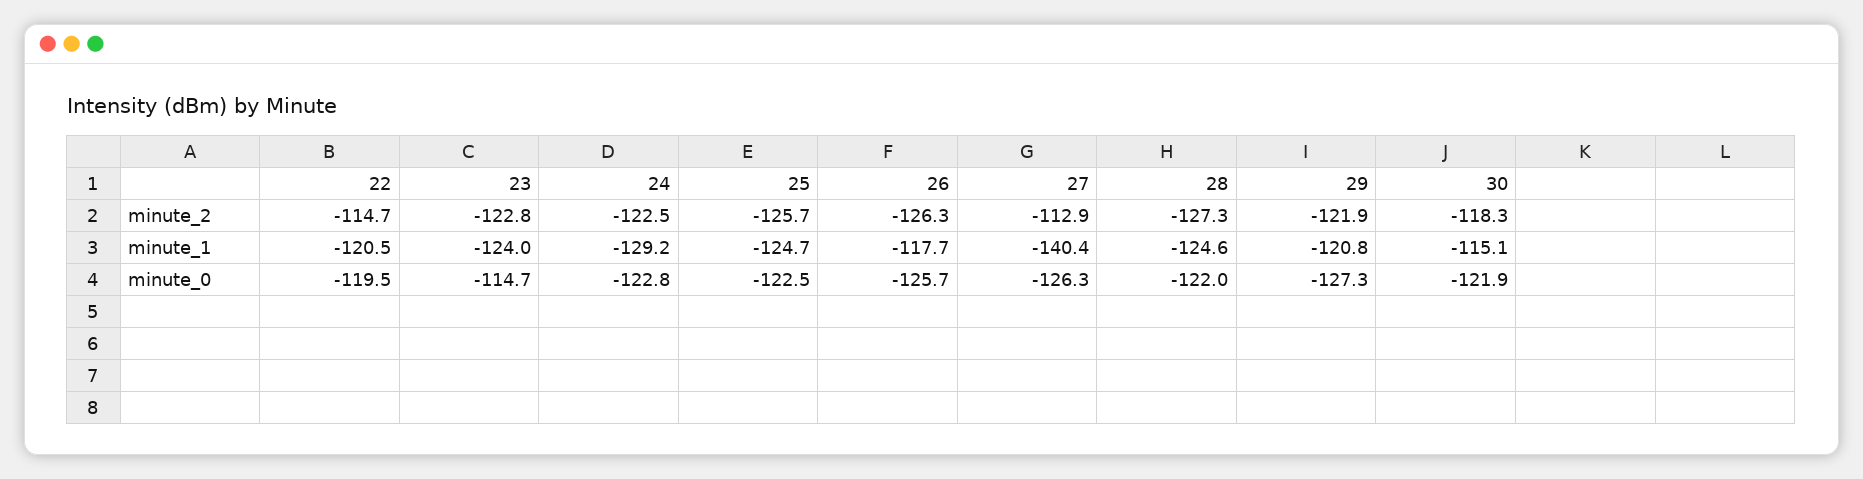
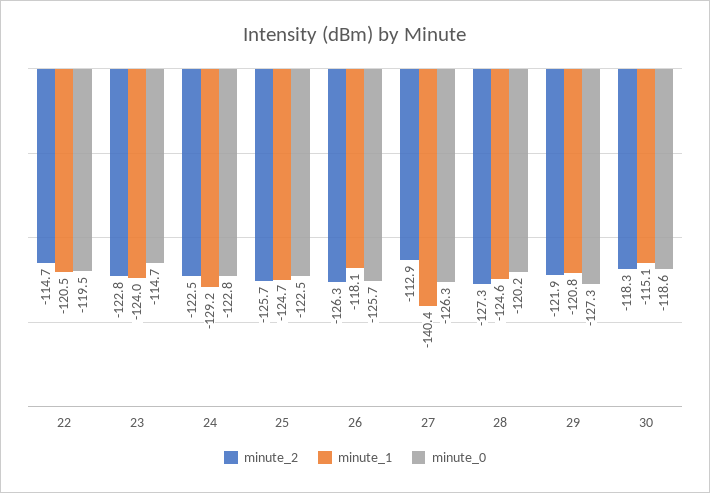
  {
    "minute_2": {
      "22": -114.7,
      "23": -122.8,
      "24": -122.5,
      "25": -125.7,
      "26": -126.3,
      "27": -112.9,
      "28": -127.3,
      "29": -121.9,
      "30": -118.3
    },
    "minute_1": {
      "22": -120.5,
      "23": -124,
      "24": -129.2,
      "25": -124.7,
-     "26": -117.7,
+     "26": -118.1,
      "27": -140.4,
      "28": -124.6,
      "29": -120.8,
      "30": -115.1
    },
    "minute_0": {
      "22": -119.5,
      "23": -114.7,
      "24": -122.8,
      "25": -122.5,
      "26": -125.7,
      "27": -126.3,
-     "28": -122,
+     "28": -120.2,
      "29": -127.3,
-     "30": -121.9
+     "30": -118.6
    }
  }

